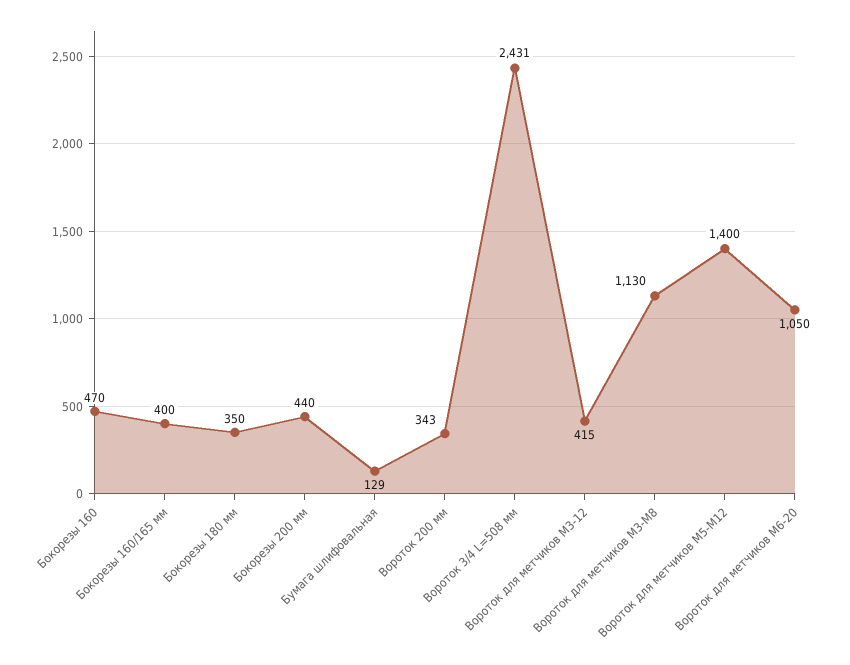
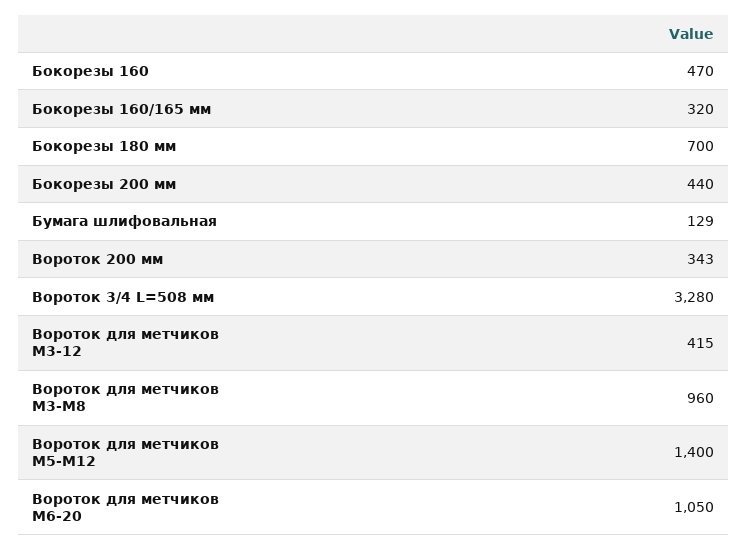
  {
    "Бокорезы 160": 470,
-   "Бокорезы 160/165 мм": 400,
+   "Бокорезы 160/165 мм": 320,
-   "Бокорезы 180 мм": 350,
+   "Бокорезы 180 мм": 700,
    "Бокорезы 200 мм": 440,
    "Бумага шлифовальная": 129,
    "Вороток 200 мм": 343,
-   "Вороток 3/4 L=508 мм": 2431,
+   "Вороток 3/4 L=508 мм": 3280,
    "Вороток для метчиков М3-12": 415,
-   "Вороток для метчиков М3-М8": 1130,
+   "Вороток для метчиков М3-М8": 960,
    "Вороток для метчиков М5-М12": 1400,
    "Вороток для метчиков М6-20": 1050
  }

